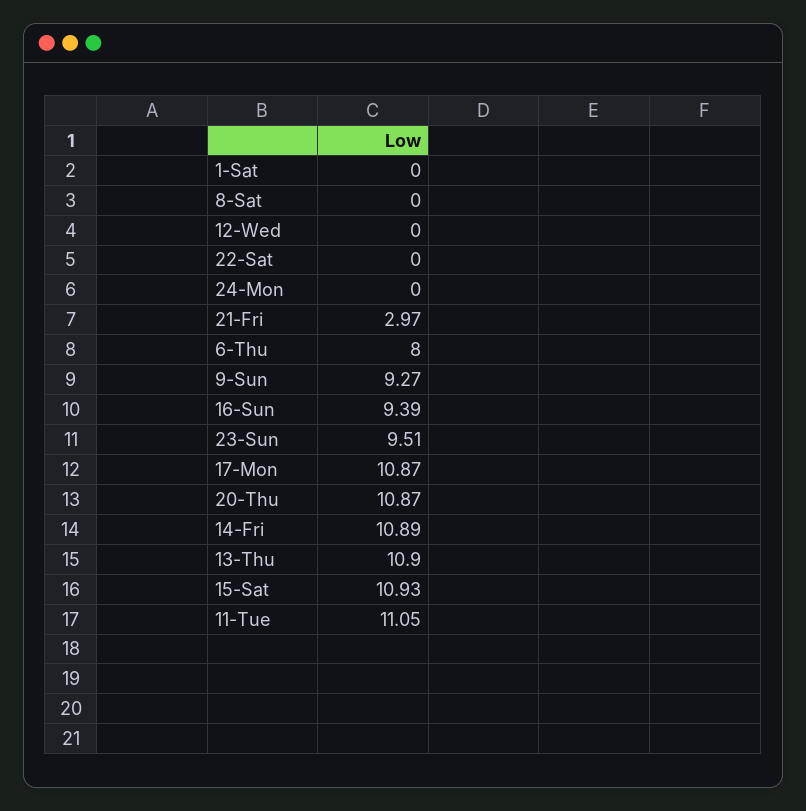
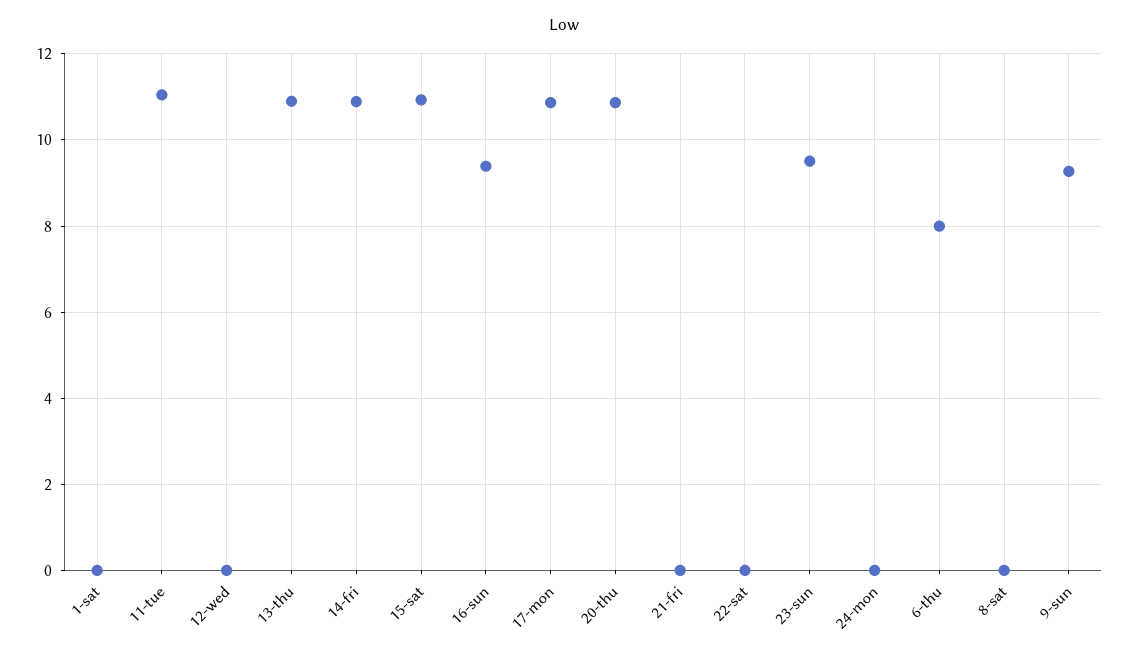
  {
    "1-Sat": 0,
    "8-Sat": 0,
    "12-Wed": 0,
    "22-Sat": 0,
    "24-Mon": 0,
-   "21-Fri": 2.97,
+   "21-Fri": 0,
    "6-Thu": 8,
    "9-Sun": 9.27,
    "16-Sun": 9.39,
    "23-Sun": 9.51,
    "17-Mon": 10.87,
    "20-Thu": 10.87,
    "14-Fri": 10.89,
    "13-Thu": 10.9,
    "15-Sat": 10.93,
    "11-Tue": 11.05
  }

